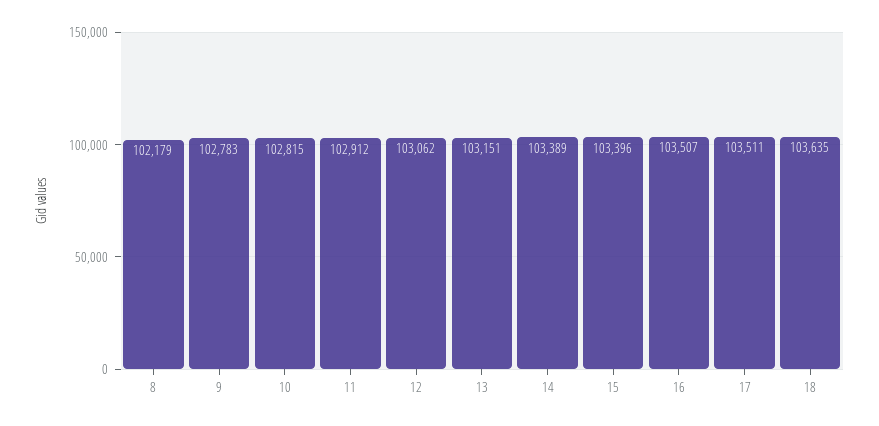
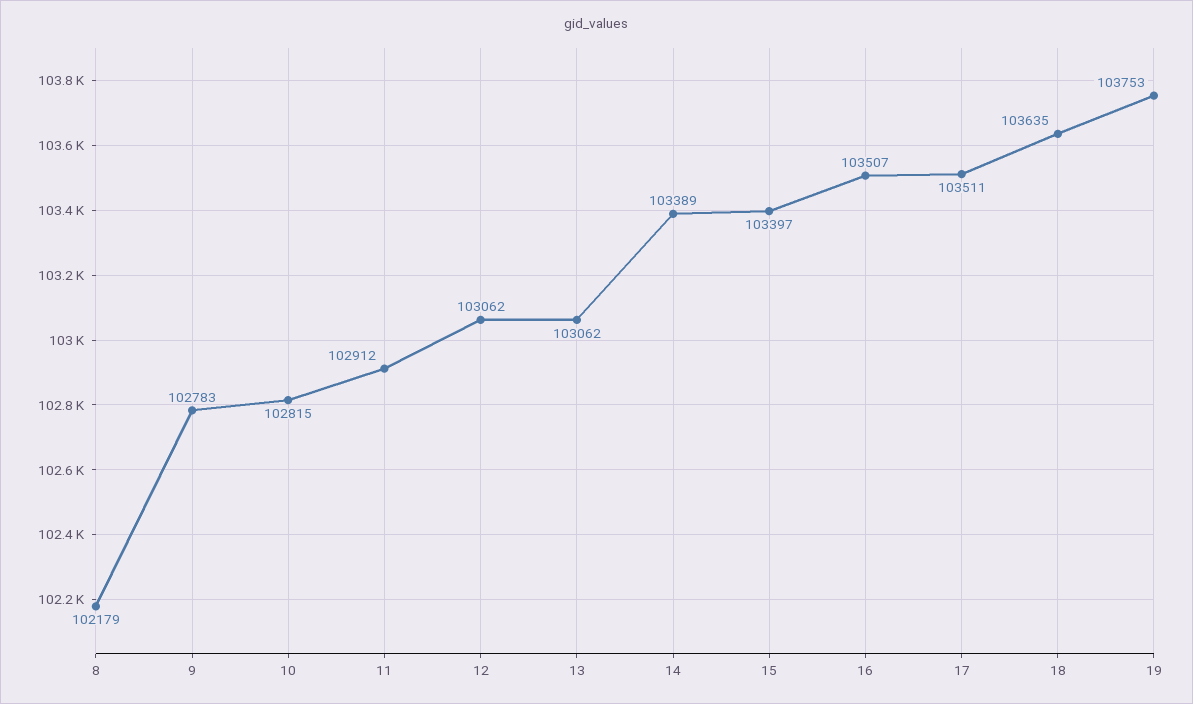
  {
    "8": 102179,
    "9": 102783,
    "10": 102815,
    "11": 102912,
    "12": 103062,
-   "13": 103151,
+   "13": 103062,
    "14": 103389,
-   "15": 103396,
+   "15": 103397,
    "16": 103507,
    "17": 103511,
-   "18": 103635
+   "18": 103635,
+   "19": 103753
  }

